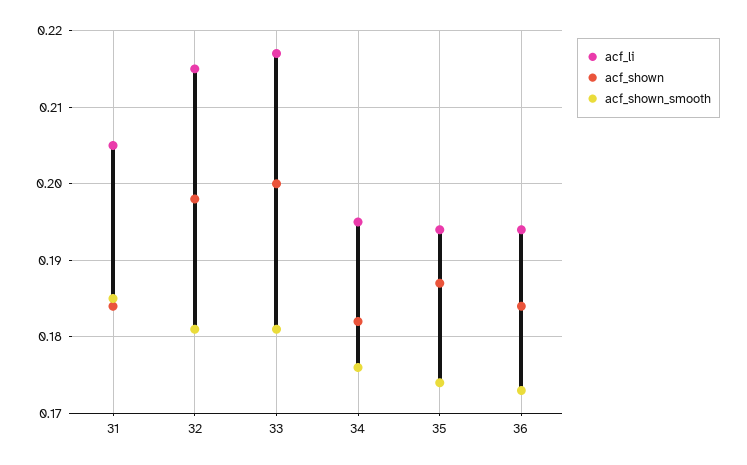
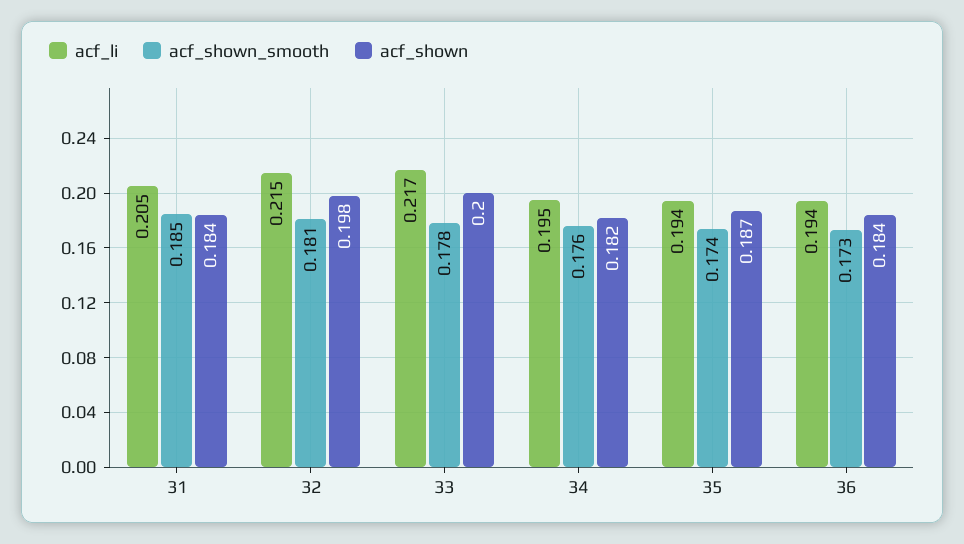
  {
    "acf_li": {
      "31": 0.205,
      "32": 0.215,
      "33": 0.217,
      "34": 0.195,
      "35": 0.194,
      "36": 0.194
    },
    "acf_shown": {
      "31": 0.184,
      "32": 0.198,
      "33": 0.2,
      "34": 0.182,
      "35": 0.187,
      "36": 0.184
    },
    "acf_shown_smooth": {
      "31": 0.185,
      "32": 0.181,
-     "33": 0.181,
+     "33": 0.178,
      "34": 0.176,
      "35": 0.174,
      "36": 0.173
    }
  }

